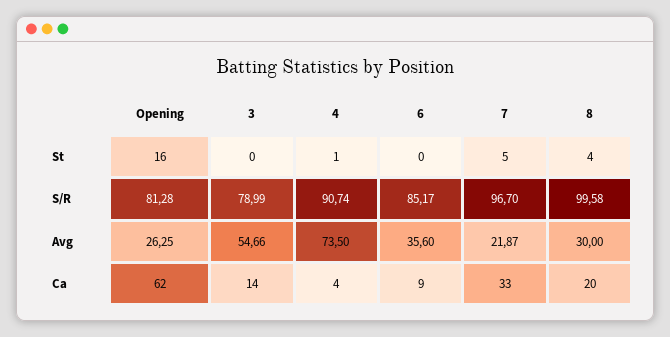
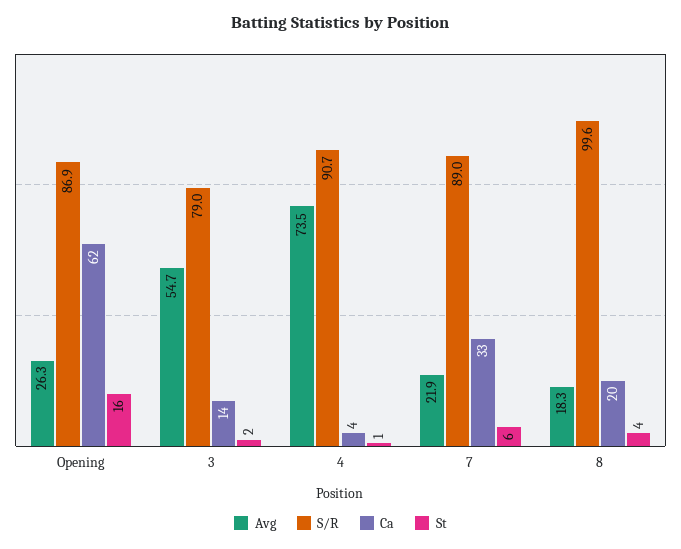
  {
    "St": {
      "Opening": 16,
-     "3": 0,
+     "3": 2,
      "4": 1,
-     "6": 0,
-     "7": 5,
+     "7": 6,
      "8": 4
    },
    "S/R": {
-     "Opening": 81.28,
+     "Opening": 86.9,
      "3": 78.99,
      "4": 90.74,
-     "6": 85.17,
-     "7": 96.7,
+     "7": 89,
      "8": 99.58
    },
    "Avg": {
      "Opening": 26.25,
      "3": 54.66,
      "4": 73.5,
-     "6": 35.6,
      "7": 21.87,
-     "8": 30
+     "8": 18.3
    },
    "Ca": {
      "Opening": 62,
      "3": 14,
      "4": 4,
-     "6": 9,
      "7": 33,
      "8": 20
    }
  }

